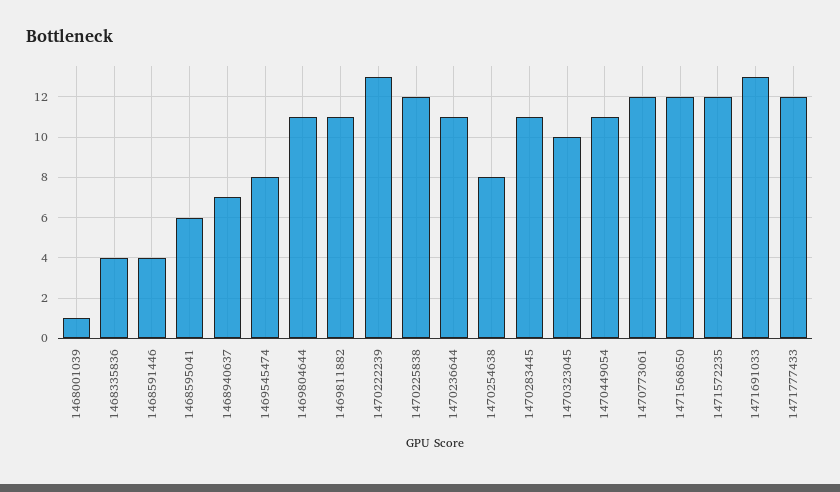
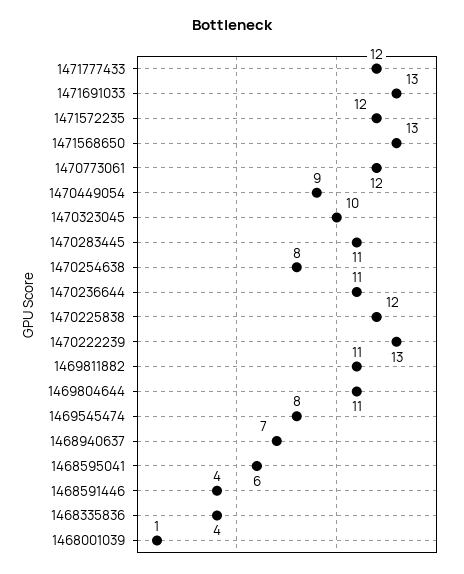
  {
    "1468001039": 1,
    "1468335836": 4,
    "1468591446": 4,
    "1468595041": 6,
    "1468940637": 7,
    "1469545474": 8,
    "1469804644": 11,
    "1469811882": 11,
    "1470222239": 13,
    "1470225838": 12,
    "1470236644": 11,
    "1470254638": 8,
    "1470283445": 11,
    "1470323045": 10,
-   "1470449054": 11,
+   "1470449054": 9,
    "1470773061": 12,
-   "1471568650": 12,
+   "1471568650": 13,
    "1471572235": 12,
    "1471691033": 13,
    "1471777433": 12
  }

